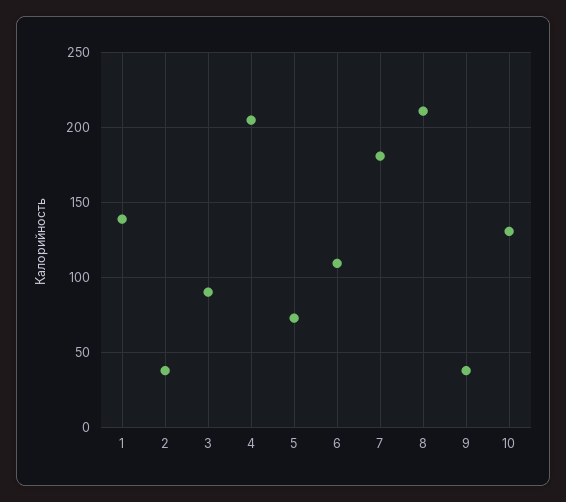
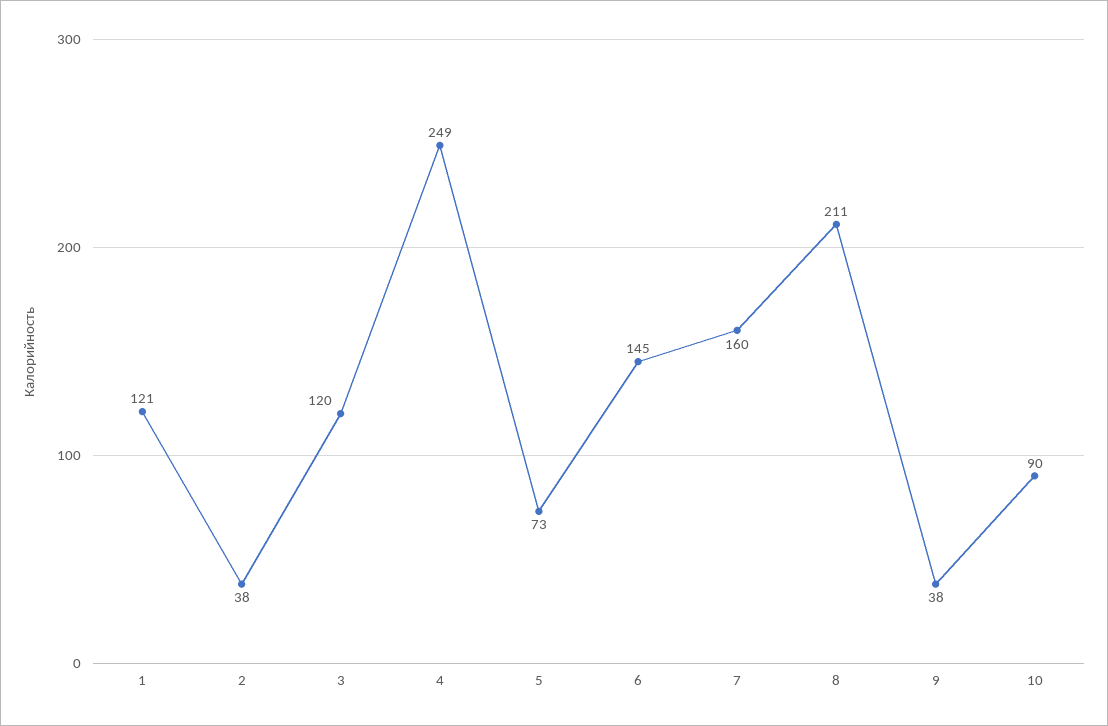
  {
-   "1": 140,
+   "1": 121,
    "2": 38,
-   "3": 90,
+   "3": 120,
-   "4": 205,
+   "4": 249,
    "5": 73,
-   "6": 110,
+   "6": 145,
-   "7": 180,
+   "7": 160,
    "8": 211,
    "9": 38,
-   "10": 130
+   "10": 90
  }

